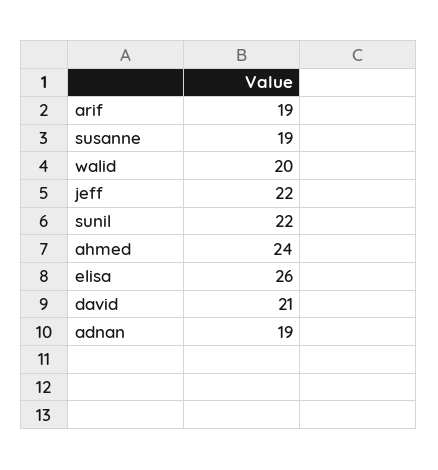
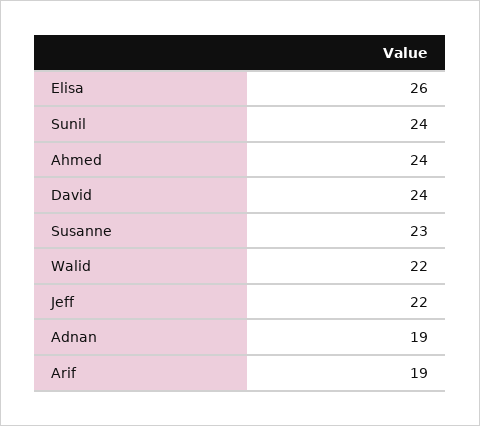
  {
    "arif": 19,
-   "susanne": 19,
+   "susanne": 23,
-   "walid": 20,
+   "walid": 22,
    "jeff": 22,
-   "sunil": 22,
+   "sunil": 24,
    "ahmed": 24,
    "elisa": 26,
-   "david": 21,
+   "david": 24,
    "adnan": 19
  }

